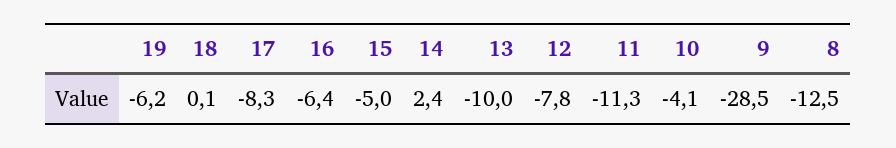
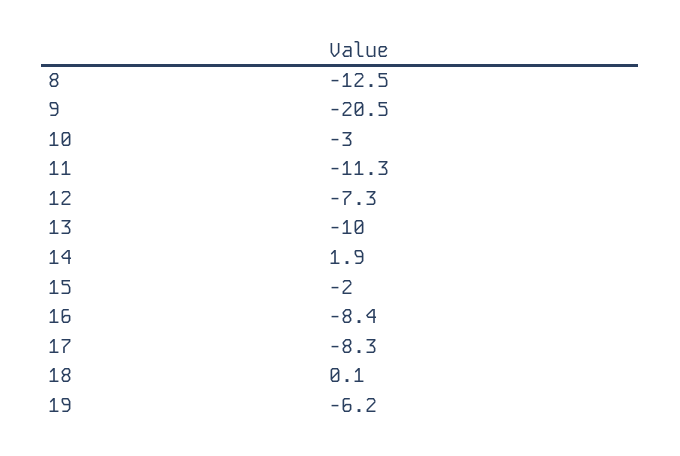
  {
    "19": -6.2,
    "18": 0.1,
    "17": -8.3,
-   "16": -6.4,
+   "16": -8.4,
-   "15": -5,
+   "15": -2,
-   "14": 2.4,
+   "14": 1.9,
    "13": -10,
-   "12": -7.8,
+   "12": -7.3,
    "11": -11.3,
-   "10": -4.1,
+   "10": -3,
-   "9": -28.5,
+   "9": -20.5,
    "8": -12.5
  }

